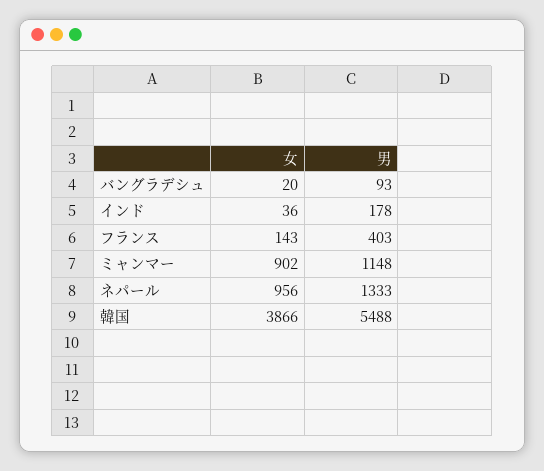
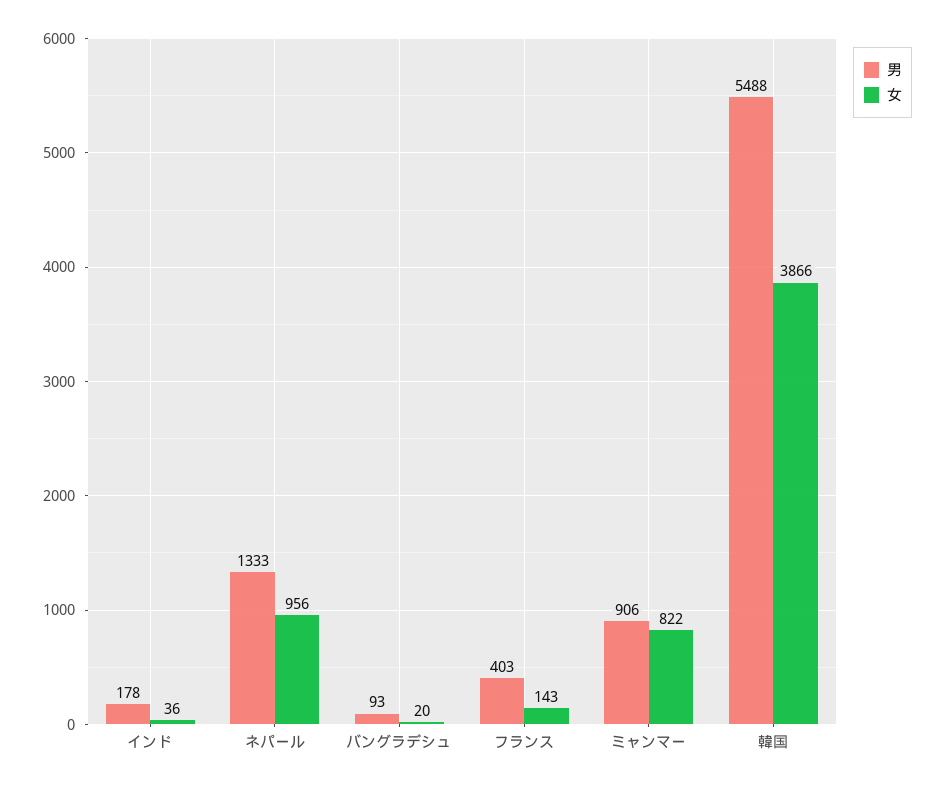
  {
    "女": {
      "バングラデシュ": 20,
      "インド": 36,
      "フランス": 143,
-     "ミャンマー": 902,
+     "ミャンマー": 822,
      "ネパール": 956,
      "韓国": 3866
    },
    "男": {
      "バングラデシュ": 93,
      "インド": 178,
      "フランス": 403,
-     "ミャンマー": 1148,
+     "ミャンマー": 906,
      "ネパール": 1333,
      "韓国": 5488
    }
  }

